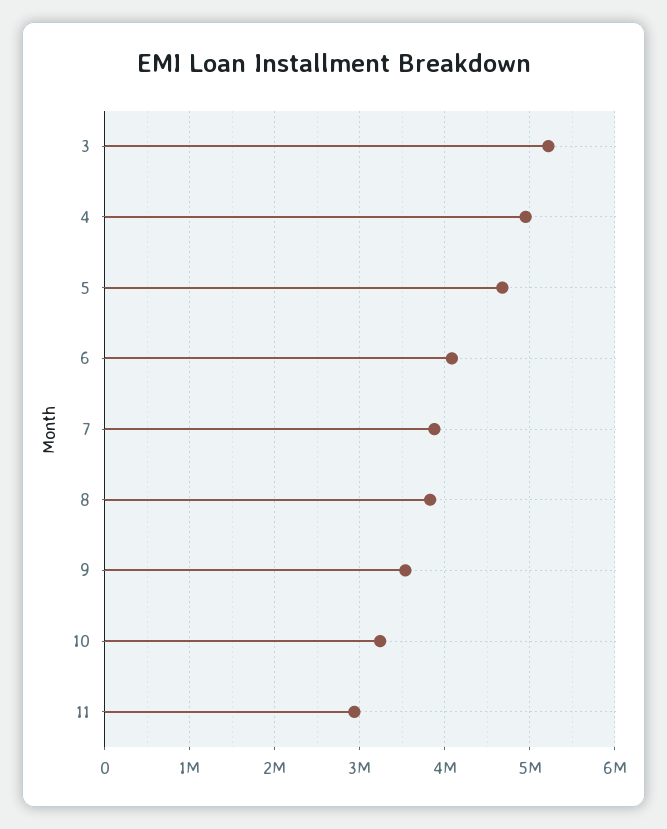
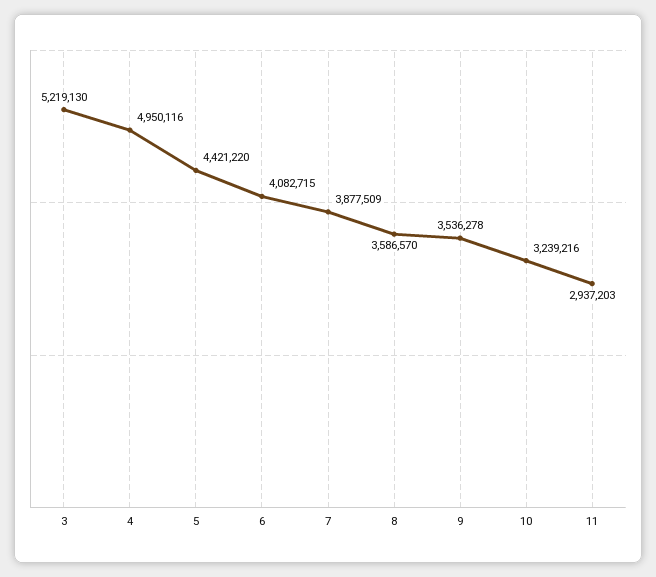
  {
    "3": 5219130,
    "4": 4950116,
-   "5": 4700000,
+   "5": 4421220,
    "6": 4082715,
    "7": 3877509,
-   "8": 3800000,
+   "8": 3586570,
    "9": 3536278,
    "10": 3239216,
    "11": 2937203
  }

